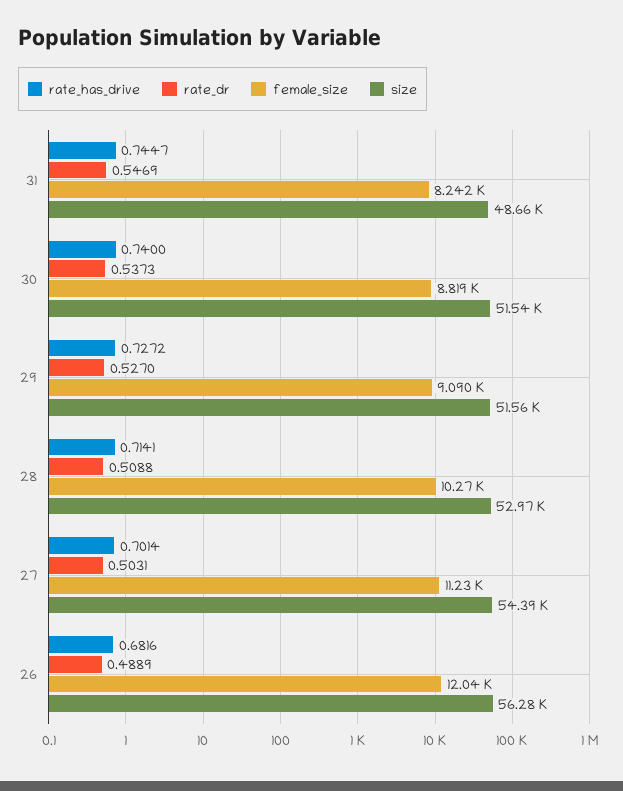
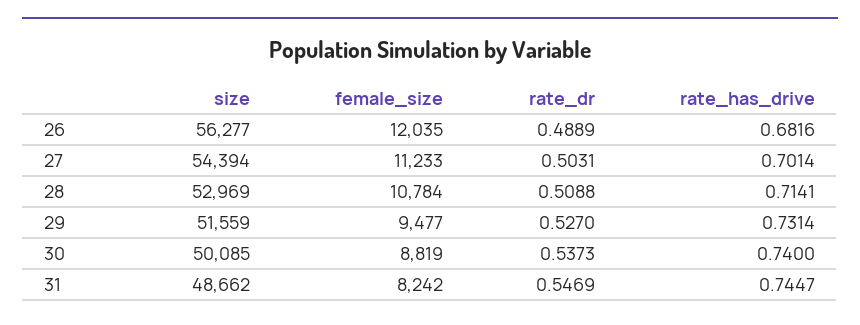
  {
    "rate_has_drive": {
      "31": 0.7447,
      "30": 0.74,
-     "29": 0.7272,
+     "29": 0.7314,
      "28": 0.7141,
      "27": 0.7014,
      "26": 0.6816
    },
    "rate_dr": {
      "31": 0.5469,
      "30": 0.5373,
      "29": 0.527,
      "28": 0.5088,
      "27": 0.5031,
      "26": 0.4889
    },
    "female_size": {
      "31": 8242,
      "30": 8819,
-     "29": 9090,
+     "29": 9477,
-     "28": 10270,
+     "28": 10784,
      "27": 11233,
      "26": 12035
    },
    "size": {
      "31": 48662,
-     "30": 51540,
+     "30": 50085,
      "29": 51559,
      "28": 52969,
      "27": 54394,
      "26": 56277
    }
  }

